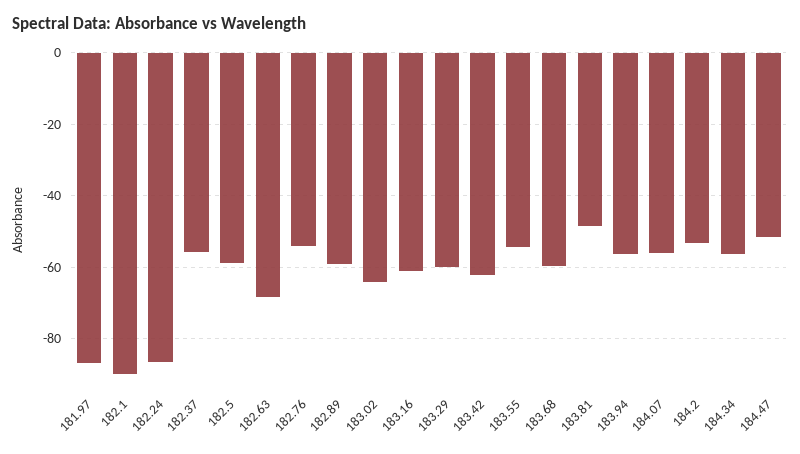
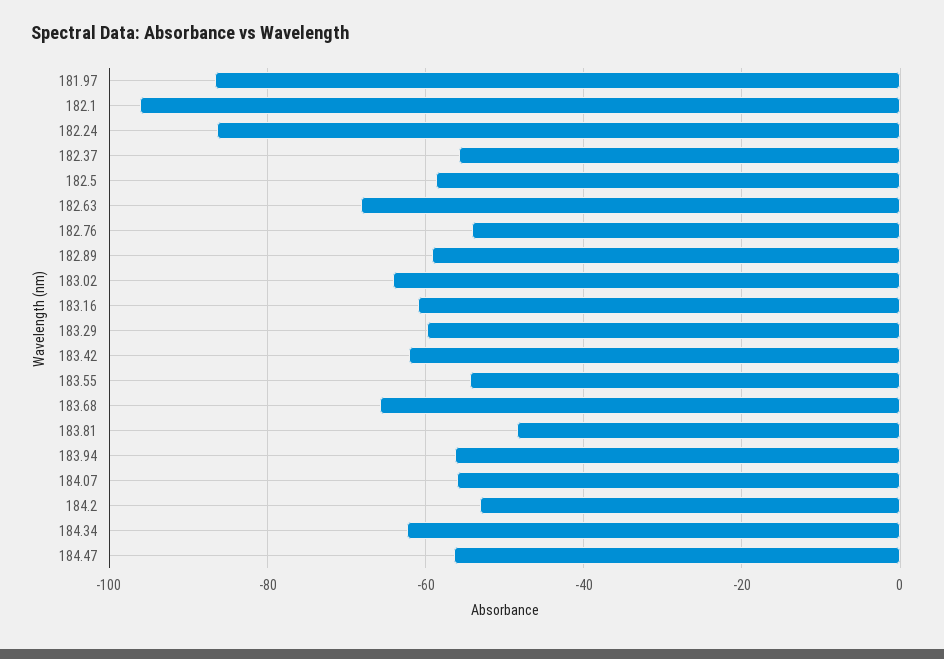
  {
    "181.97": -86,
-   "182.1": -90,
+   "182.1": -96,
    "182.24": -86,
    "182.37": -56,
    "182.5": -58,
    "182.63": -68,
    "182.76": -54,
    "182.89": -60,
    "183.02": -64,
    "183.16": -62,
    "183.29": -60,
    "183.42": -62,
    "183.55": -54,
-   "183.68": -60,
+   "183.68": -66,
    "183.81": -48,
    "183.94": -56,
    "184.07": -56,
    "184.2": -54,
-   "184.34": -56,
+   "184.34": -62,
-   "184.47": -52
+   "184.47": -56
  }

